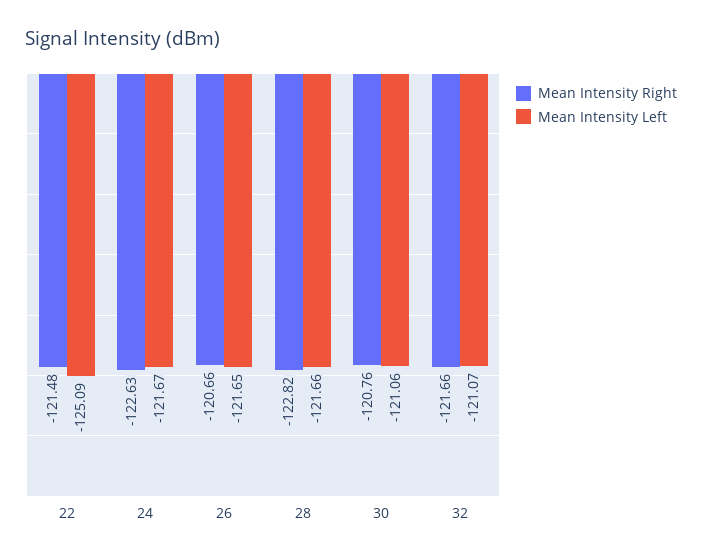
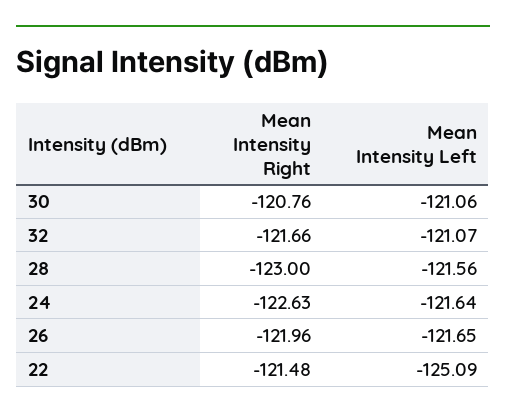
  {
    "Mean Intensity Right": {
      "22": -121.48,
      "24": -122.63,
-     "26": -120.66,
+     "26": -121.96,
-     "28": -122.82,
+     "28": -123,
      "30": -120.76,
      "32": -121.66
    },
    "Mean Intensity Left": {
      "22": -125.09,
-     "24": -121.67,
+     "24": -121.64,
      "26": -121.65,
-     "28": -121.66,
+     "28": -121.56,
      "30": -121.06,
      "32": -121.07
    }
  }

